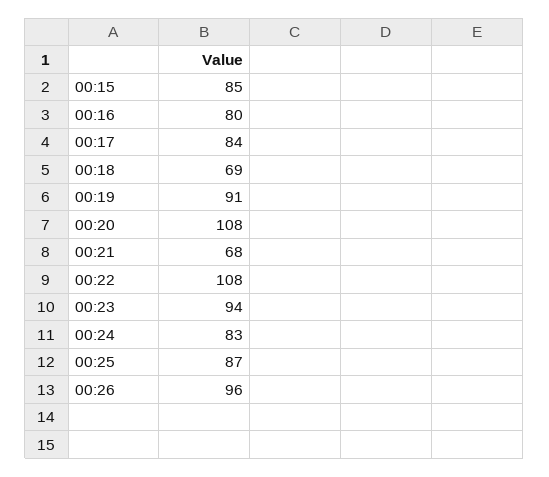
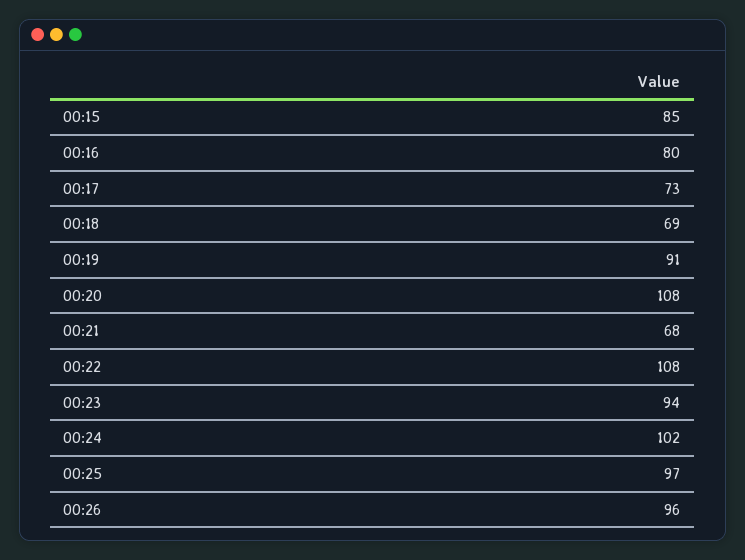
  {
    "00:15": 85,
    "00:16": 80,
-   "00:17": 84,
+   "00:17": 73,
    "00:18": 69,
    "00:19": 91,
    "00:20": 108,
    "00:21": 68,
    "00:22": 108,
    "00:23": 94,
-   "00:24": 83,
+   "00:24": 102,
-   "00:25": 87,
+   "00:25": 97,
    "00:26": 96
  }

